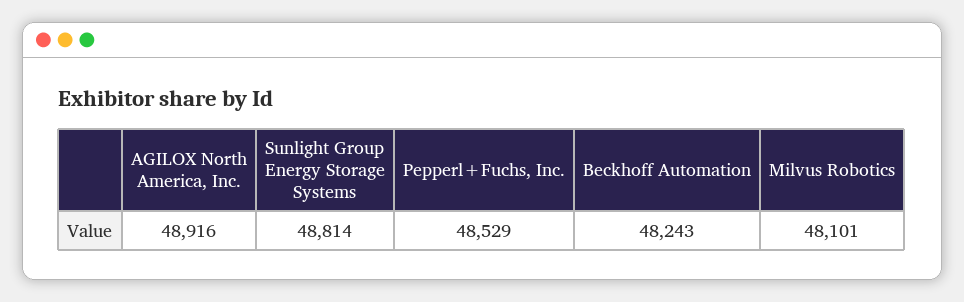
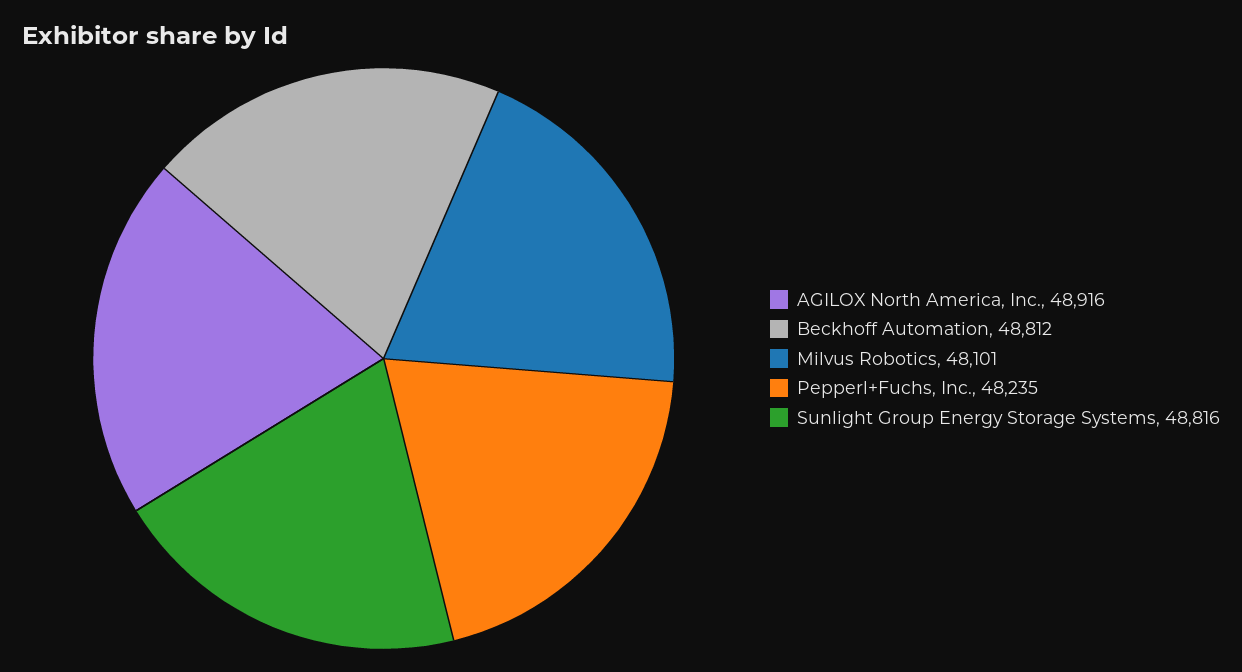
  {
    "AGILOX North America, Inc.": 48916,
-   "Sunlight Group Energy Storage Systems": 48814,
+   "Sunlight Group Energy Storage Systems": 48816,
-   "Pepperl+Fuchs, Inc.": 48529,
+   "Pepperl+Fuchs, Inc.": 48235,
-   "Beckhoff Automation": 48243,
+   "Beckhoff Automation": 48812,
    "Milvus Robotics": 48101
  }

